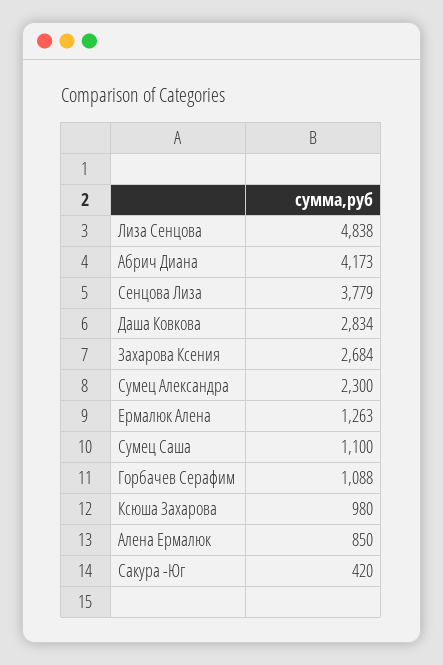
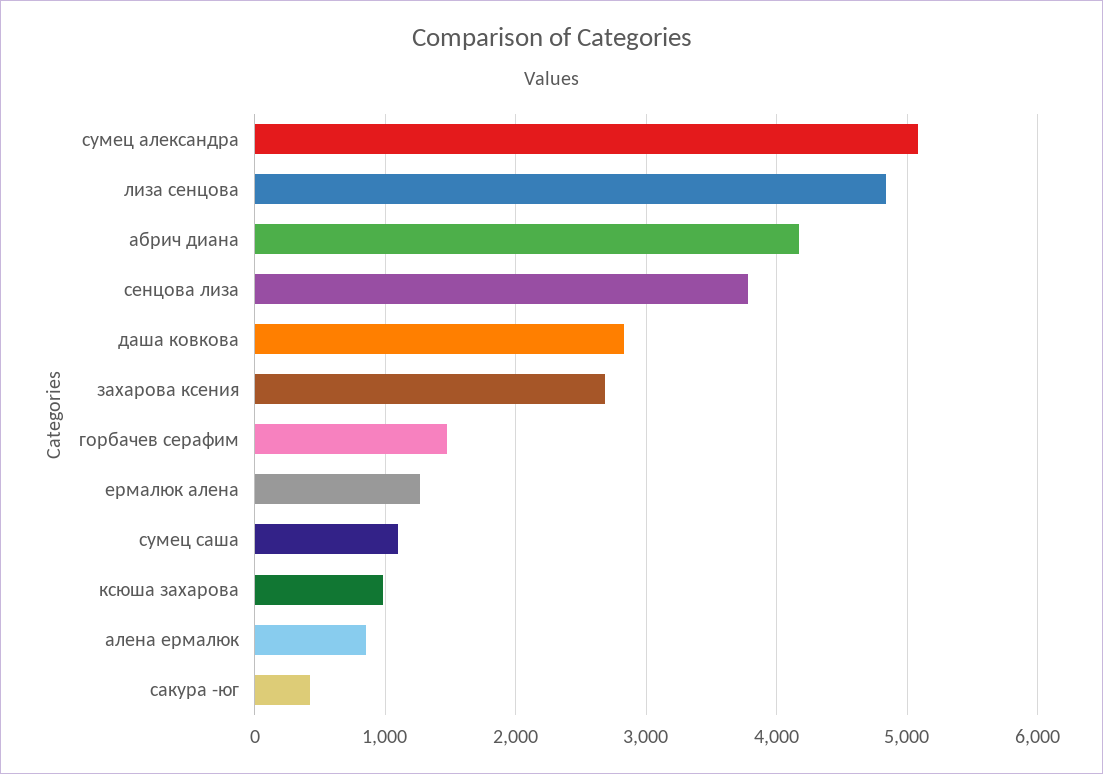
  {
    "Лиза Сенцова": 4838,
    "Абрич Диана": 4173,
    "Сенцова Лиза": 3779,
    "Даша Ковкова": 2834,
    "Захарова Ксения": 2684,
-   "Сумец Александра": 2300,
+   "Сумец Александра": 5100,
    "Ермалюк Алена": 1263,
    "Сумец Саша": 1100,
-   "Горбачев Серафим": 1088,
+   "Горбачев Серафим": 1500,
    "Ксюша Захарова": 980,
    "Алена Ермалюк": 850,
    "Сакура -Юг": 420
  }

